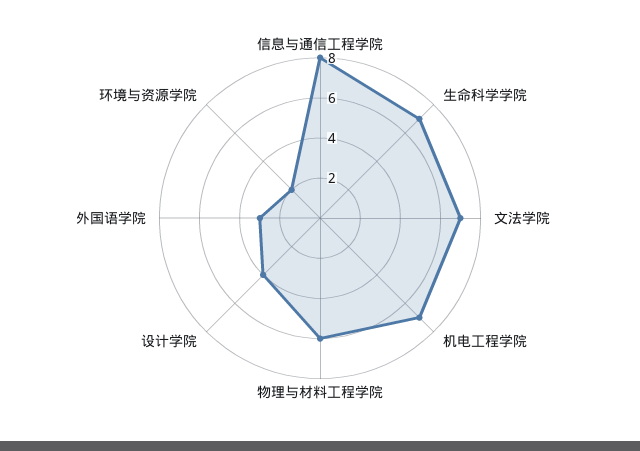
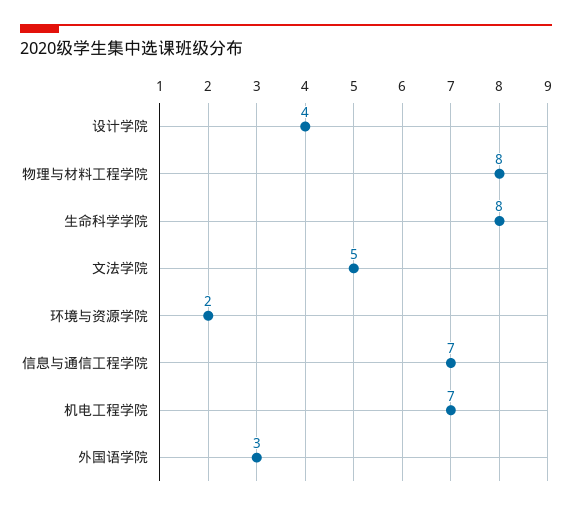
  {
-   "信息与通信工程学院": 8,
+   "信息与通信工程学院": 7,
-   "生命科学学院": 7,
+   "生命科学学院": 8,
-   "文法学院": 7,
+   "文法学院": 5,
    "机电工程学院": 7,
-   "物理与材料工程学院": 6,
+   "物理与材料工程学院": 8,
    "设计学院": 4,
    "外国语学院": 3,
    "环境与资源学院": 2
  }

